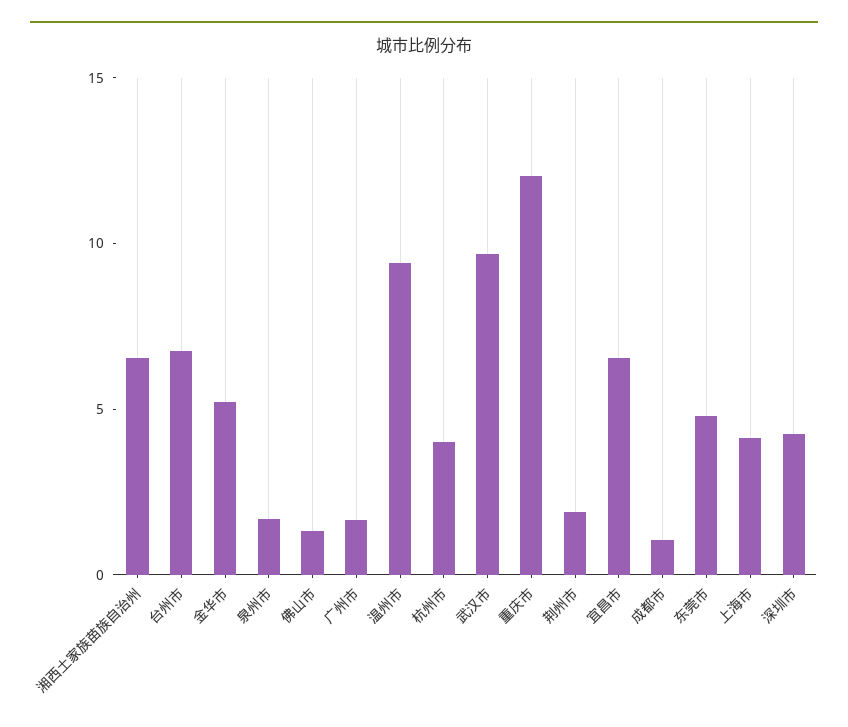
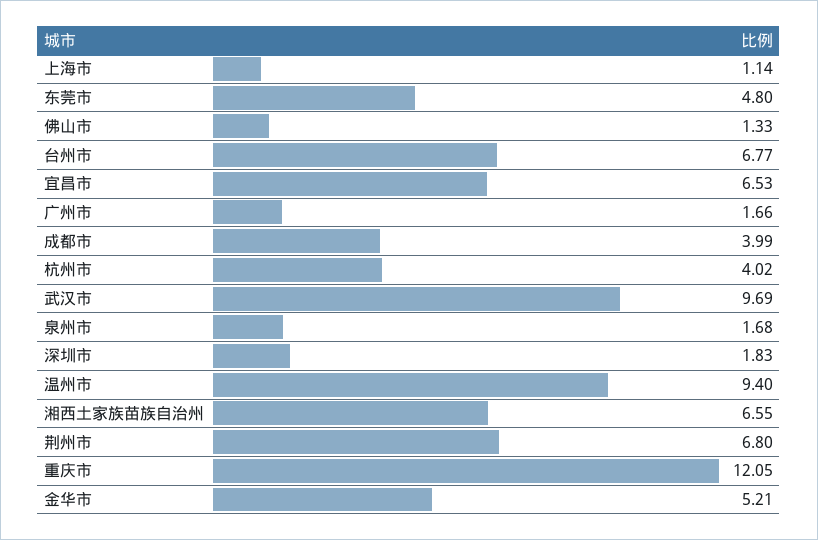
  {
    "湘西土家族苗族自治州": 6.55,
    "台州市": 6.77,
    "金华市": 5.21,
    "泉州市": 1.68,
    "佛山市": 1.33,
    "广州市": 1.66,
    "温州市": 9.4,
    "杭州市": 4.02,
    "武汉市": 9.69,
    "重庆市": 12.05,
-   "荆州市": 2,
+   "荆州市": 6.8,
    "宜昌市": 6.53,
-   "成都市": 1,
+   "成都市": 3.99,
    "东莞市": 4.8,
-   "上海市": 4,
+   "上海市": 1.14,
-   "深圳市": 4
+   "深圳市": 1.83
  }

